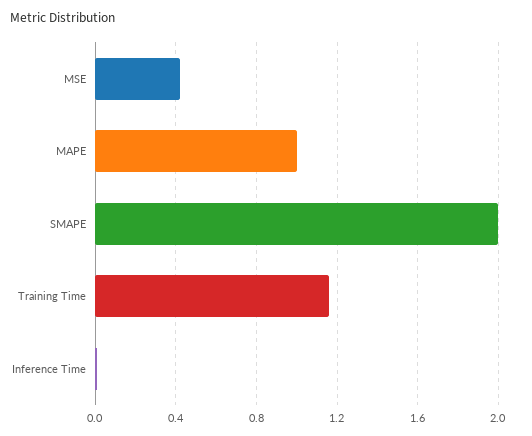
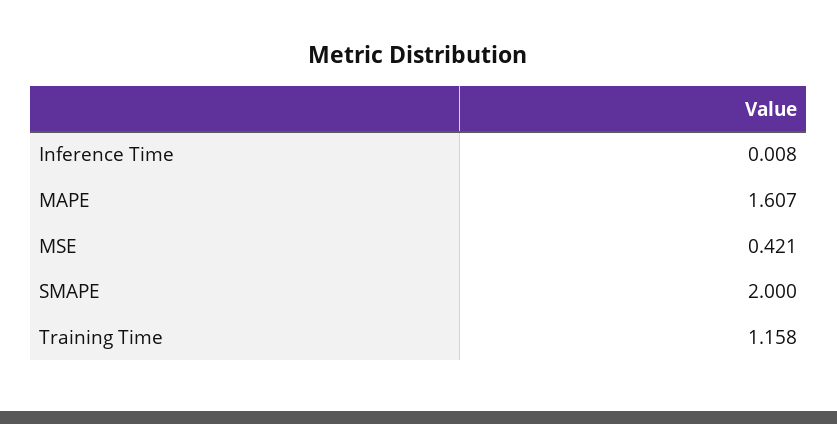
  {
    "MSE": 0.421,
-   "MAPE": 1,
+   "MAPE": 1.607,
    "SMAPE": 2,
    "Training Time": 1.158,
    "Inference Time": 0.008
  }

